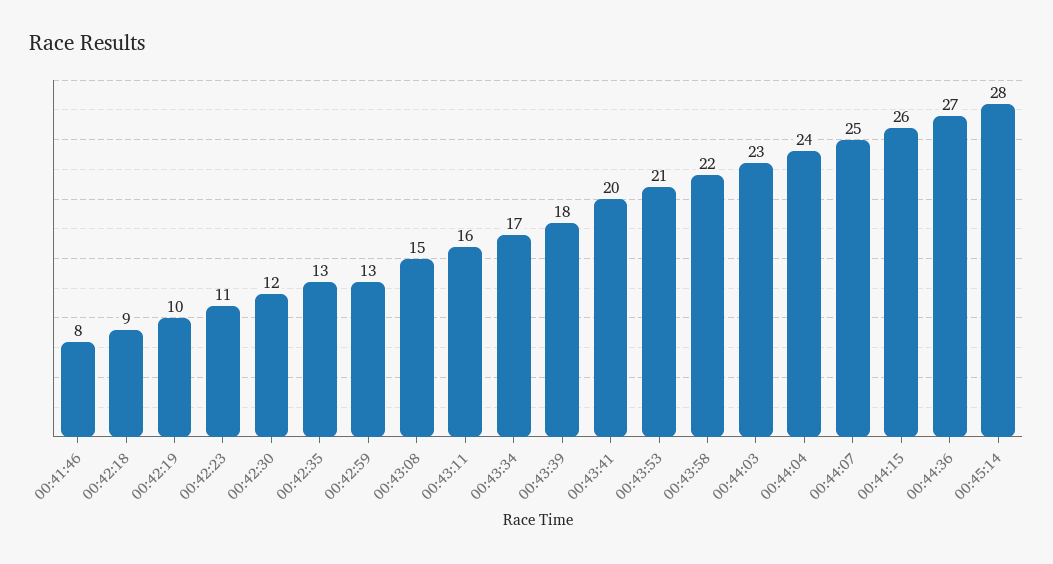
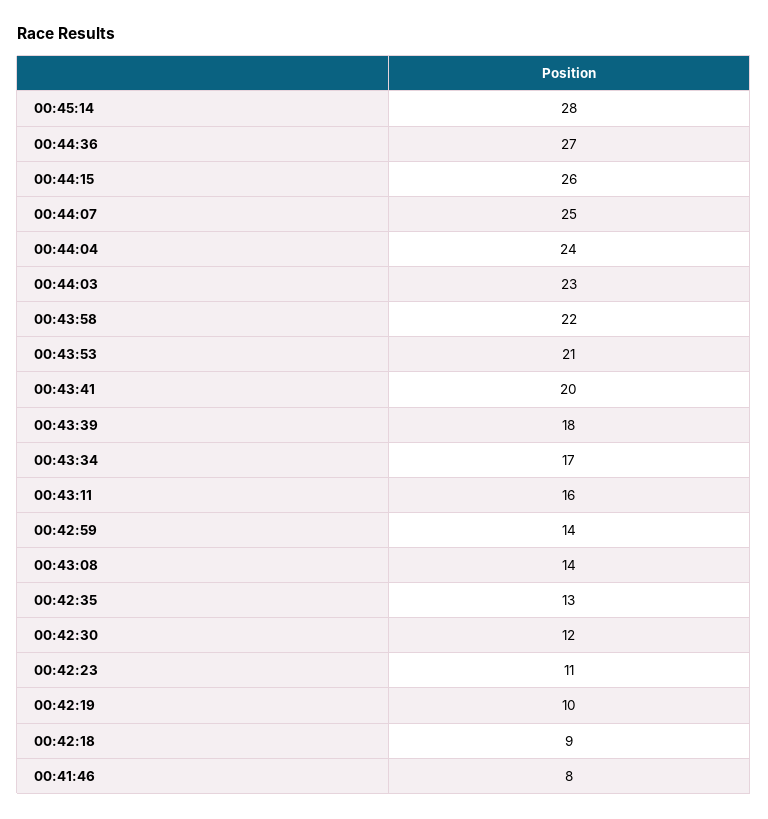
  {
    "00:41:46": 8,
    "00:42:18": 9,
    "00:42:19": 10,
    "00:42:23": 11,
    "00:42:30": 12,
    "00:42:35": 13,
-   "00:42:59": 13,
+   "00:42:59": 14,
-   "00:43:08": 15,
+   "00:43:08": 14,
    "00:43:11": 16,
    "00:43:34": 17,
    "00:43:39": 18,
    "00:43:41": 20,
    "00:43:53": 21,
    "00:43:58": 22,
    "00:44:03": 23,
    "00:44:04": 24,
    "00:44:07": 25,
    "00:44:15": 26,
    "00:44:36": 27,
    "00:45:14": 28
  }

